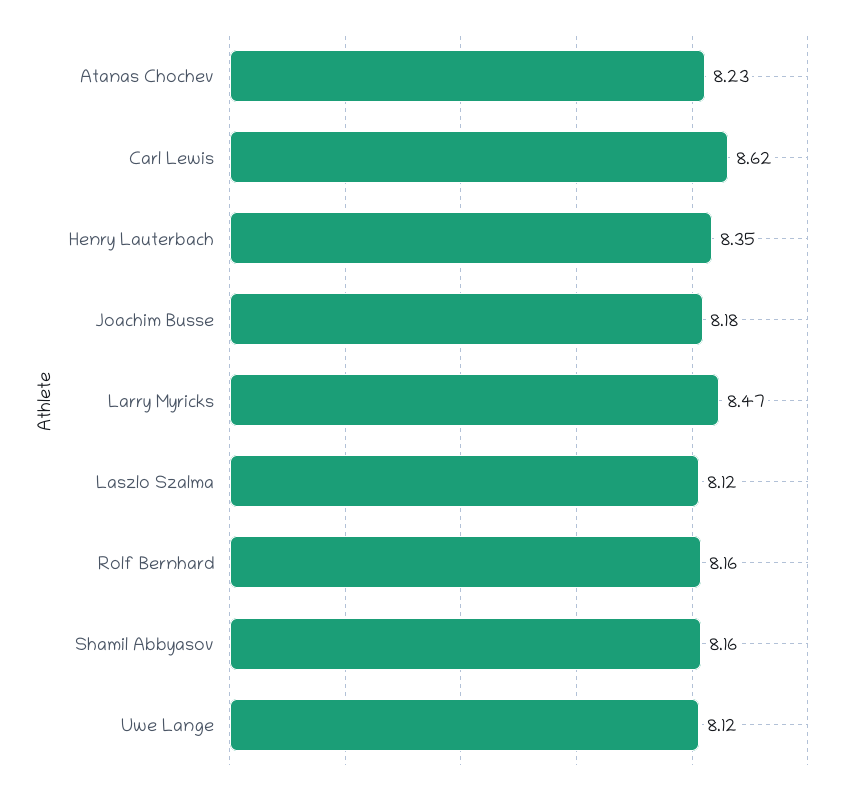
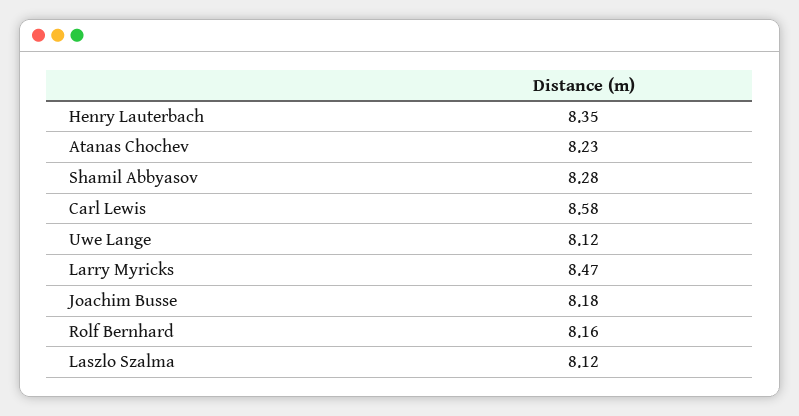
  {
    "Atanas Chochev": 8.23,
-   "Carl Lewis": 8.62,
+   "Carl Lewis": 8.58,
    "Henry Lauterbach": 8.35,
    "Joachim Busse": 8.18,
    "Larry Myricks": 8.47,
    "Laszlo Szalma": 8.12,
    "Rolf Bernhard": 8.16,
-   "Shamil Abbyasov": 8.16,
+   "Shamil Abbyasov": 8.28,
    "Uwe Lange": 8.12
  }

